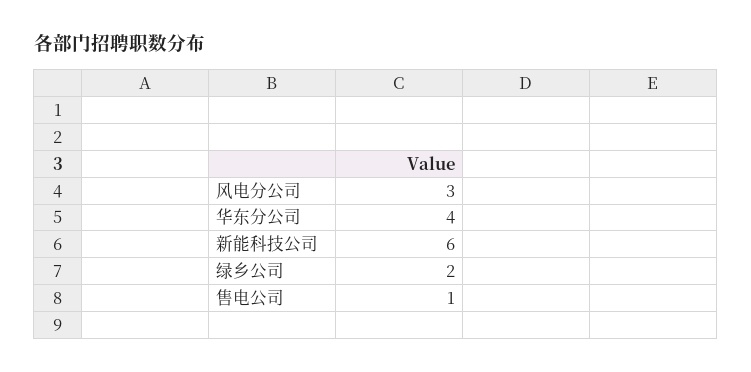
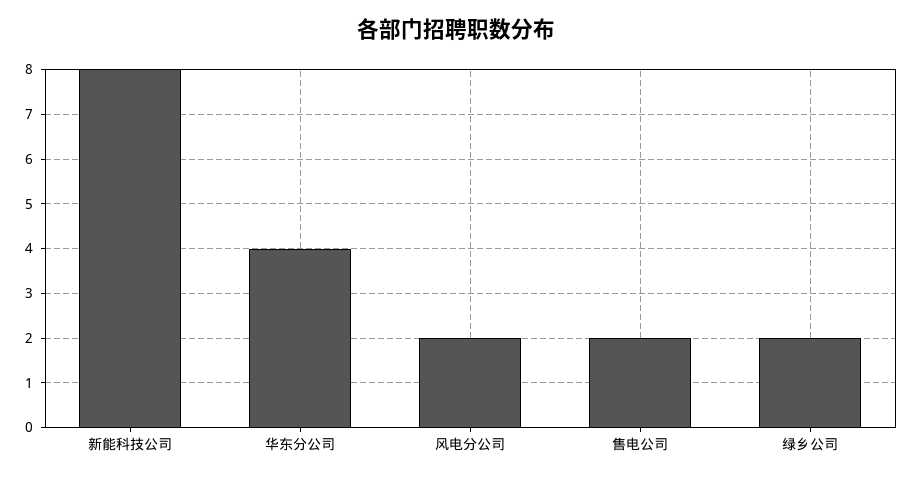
  {
-   "风电分公司": 3,
+   "风电分公司": 2,
    "华东分公司": 4,
-   "新能科技公司": 6,
+   "新能科技公司": 8,
    "绿乡公司": 2,
-   "售电公司": 1
+   "售电公司": 2
  }

